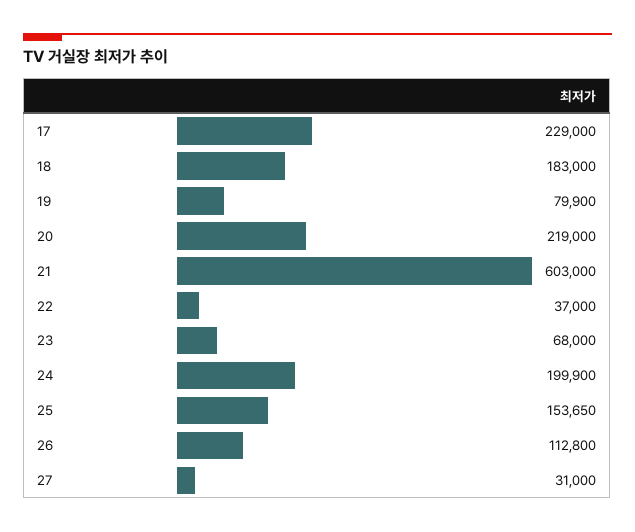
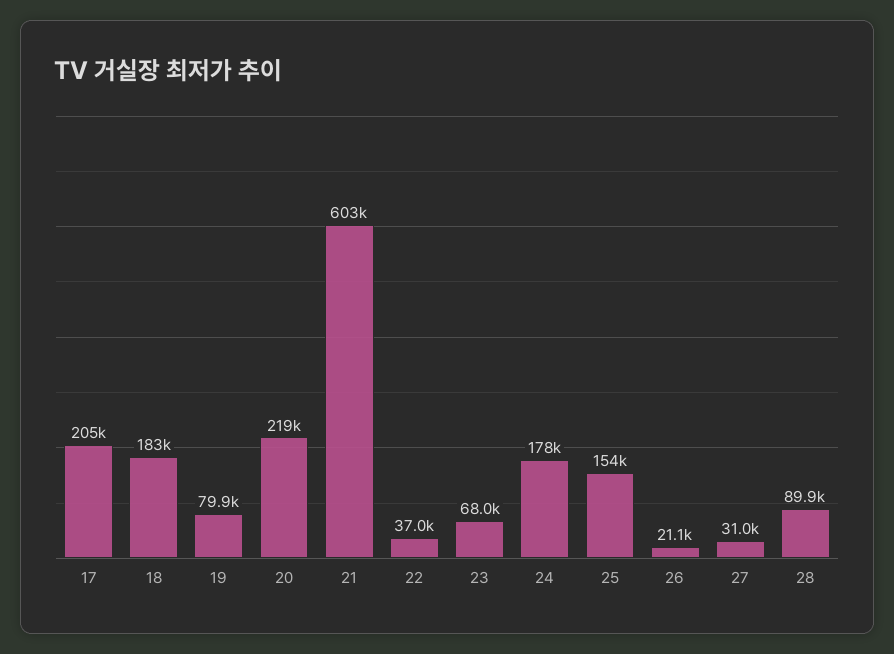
  {
-   "17": 229000,
+   "17": 205000,
    "18": 183000,
    "19": 79900,
    "20": 219000,
    "21": 603000,
    "22": 37000,
    "23": 68000,
-   "24": 199900,
+   "24": 178000,
    "25": 153650,
-   "26": 112800,
+   "26": 21100,
-   "27": 31000
+   "27": 31000,
+   "28": 89900
  }

